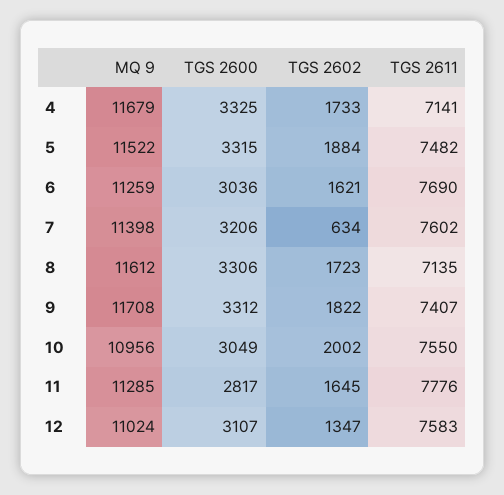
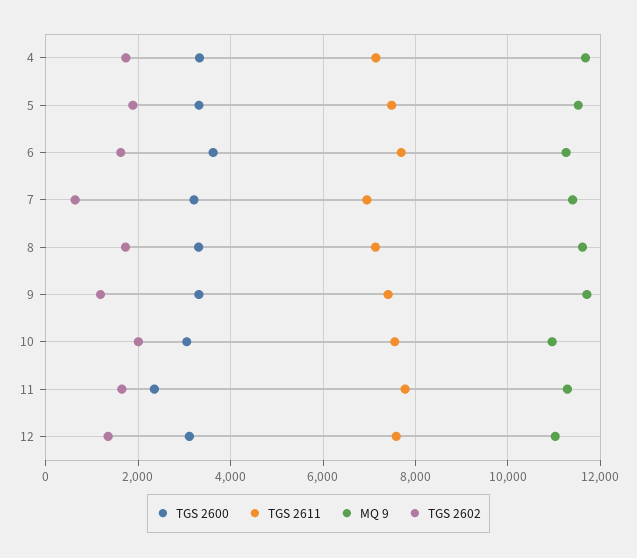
  {
    "MQ 9": {
      "4": 11679,
      "5": 11522,
      "6": 11259,
      "7": 11398,
      "8": 11612,
      "9": 11708,
      "10": 10956,
      "11": 11285,
      "12": 11024
    },
    "TGS 2600": {
      "4": 3325,
      "5": 3315,
-     "6": 3036,
+     "6": 3600,
      "7": 3206,
      "8": 3306,
      "9": 3312,
      "10": 3049,
-     "11": 2817,
+     "11": 2400,
      "12": 3107
    },
    "TGS 2602": {
      "4": 1733,
      "5": 1884,
      "6": 1621,
      "7": 634,
      "8": 1723,
-     "9": 1822,
+     "9": 1200,
      "10": 2002,
      "11": 1645,
      "12": 1347
    },
    "TGS 2611": {
      "4": 7141,
      "5": 7482,
      "6": 7690,
-     "7": 7602,
+     "7": 7000,
      "8": 7135,
      "9": 7407,
      "10": 7550,
      "11": 7776,
      "12": 7583
    }
  }

